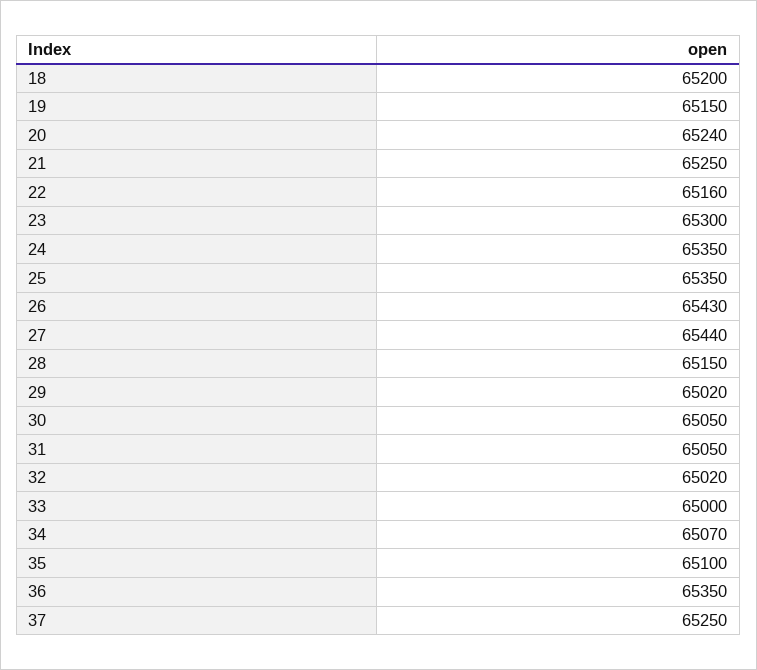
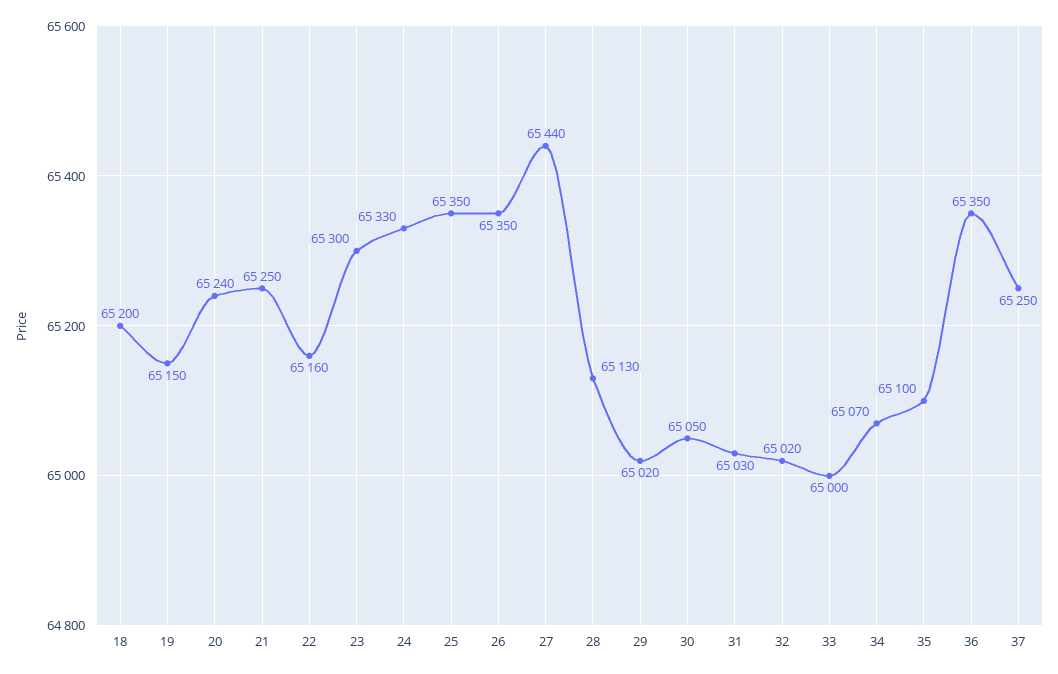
  {
    "18": 65200,
    "19": 65150,
    "20": 65240,
    "21": 65250,
    "22": 65160,
    "23": 65300,
-   "24": 65350,
+   "24": 65330,
    "25": 65350,
-   "26": 65430,
+   "26": 65350,
    "27": 65440,
-   "28": 65150,
+   "28": 65130,
    "29": 65020,
    "30": 65050,
-   "31": 65050,
+   "31": 65030,
    "32": 65020,
    "33": 65000,
    "34": 65070,
    "35": 65100,
    "36": 65350,
    "37": 65250
  }

